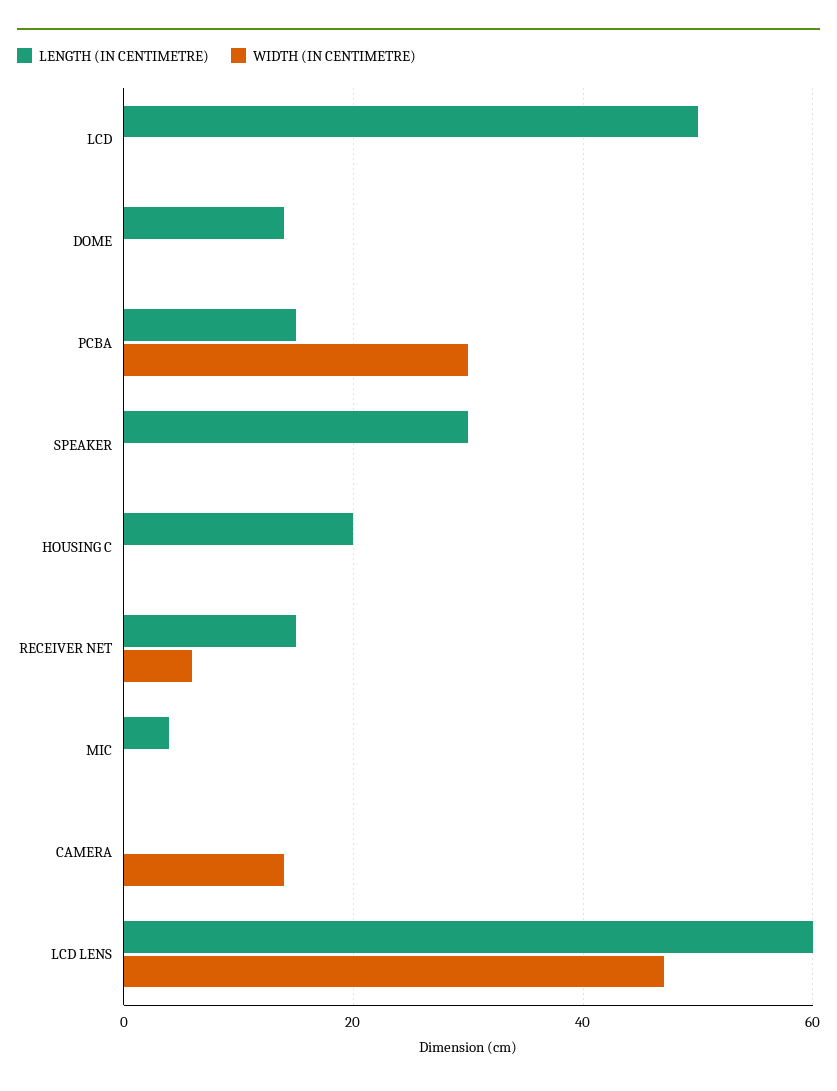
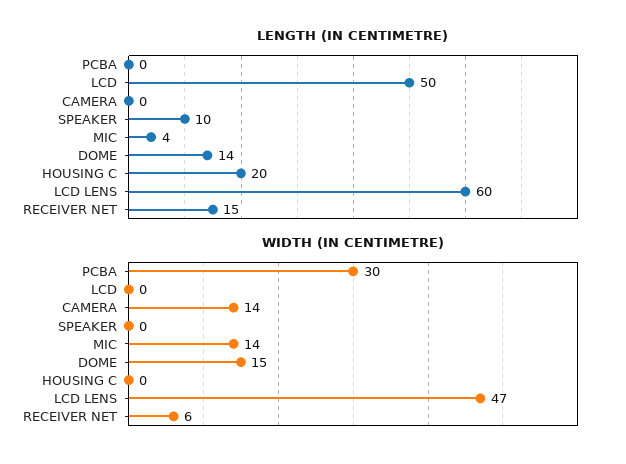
  {
    "LENGTH (IN CENTIMETRE)": {
      "LCD": 50,
      "DOME": 14,
-     "PCBA": 15,
+     "PCBA": 0,
-     "SPEAKER": 30,
+     "SPEAKER": 10,
      "HOUSING C": 20,
      "RECEIVER NET": 15,
      "MIC": 4,
      "CAMERA": 0,
      "LCD LENS": 60
    },
    "WIDTH (IN CENTIMETRE)": {
      "LCD": 0,
-     "DOME": 0,
+     "DOME": 15,
      "PCBA": 30,
      "SPEAKER": 0,
      "HOUSING C": 0,
      "RECEIVER NET": 6,
-     "MIC": 0,
+     "MIC": 14,
      "CAMERA": 14,
      "LCD LENS": 47
    }
  }

